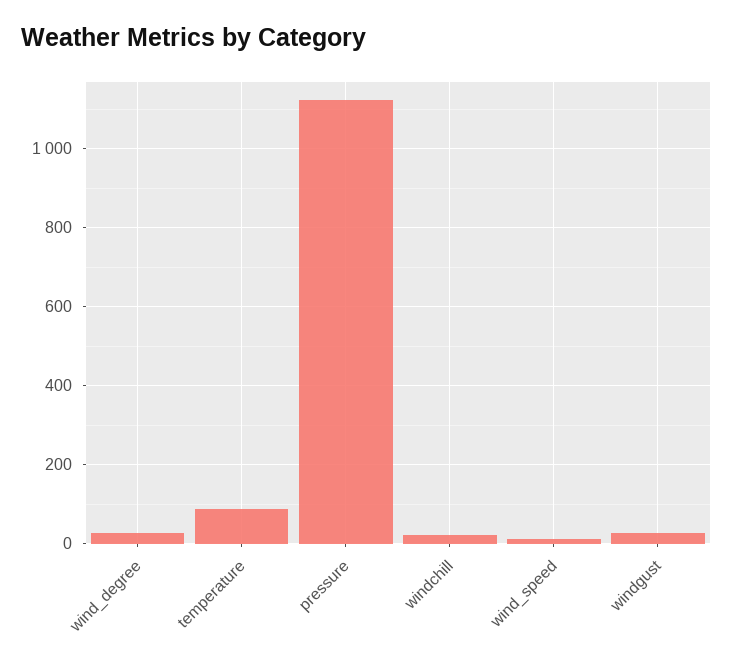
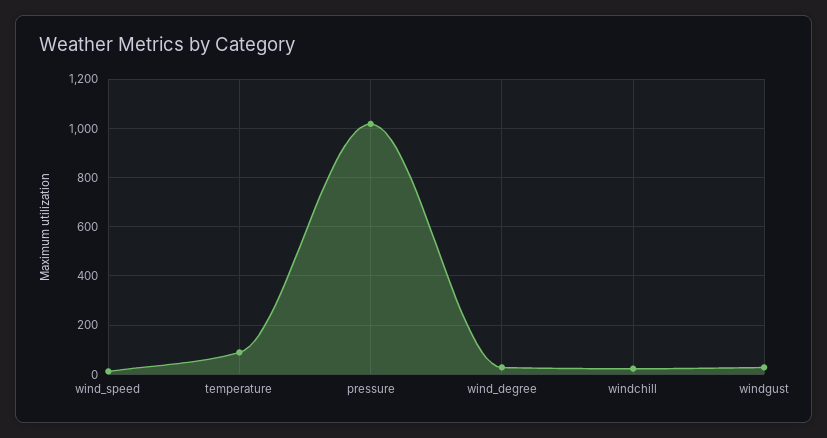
  {
    "wind_degree": 20,
    "temperature": 80,
-   "pressure": 1120,
+   "pressure": 1025,
    "windchill": 20,
    "wind_speed": 20,
    "windgust": 20
  }

